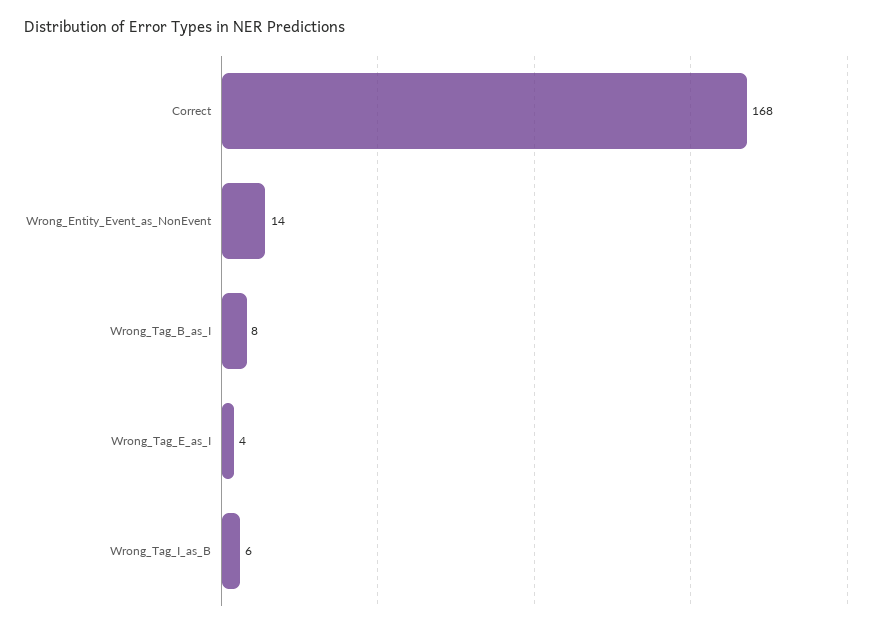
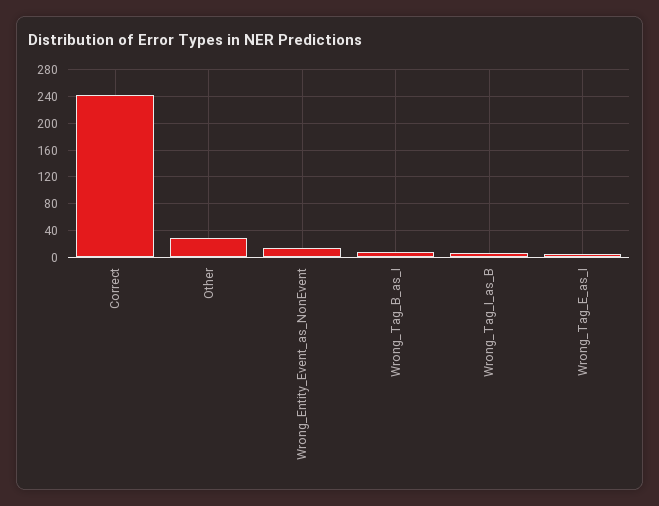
  {
-   "Correct": 168,
+   "Correct": 240,
    "Wrong_Entity_Event_as_NonEvent": 14,
    "Wrong_Tag_B_as_I": 8,
    "Wrong_Tag_E_as_I": 4,
-   "Wrong_Tag_I_as_B": 6
+   "Wrong_Tag_I_as_B": 6,
+   "Other": 30
  }

